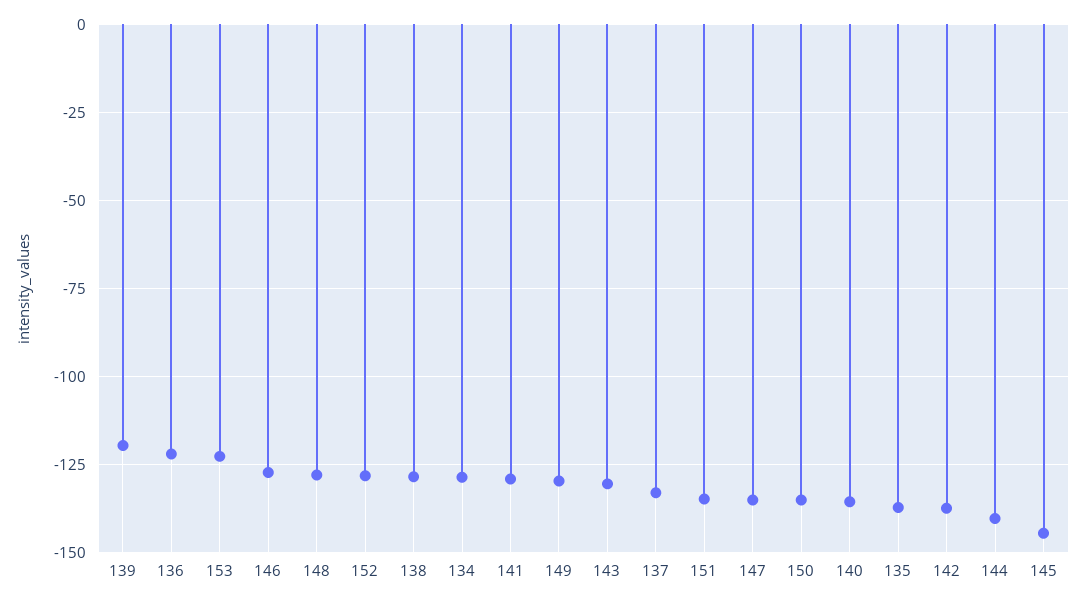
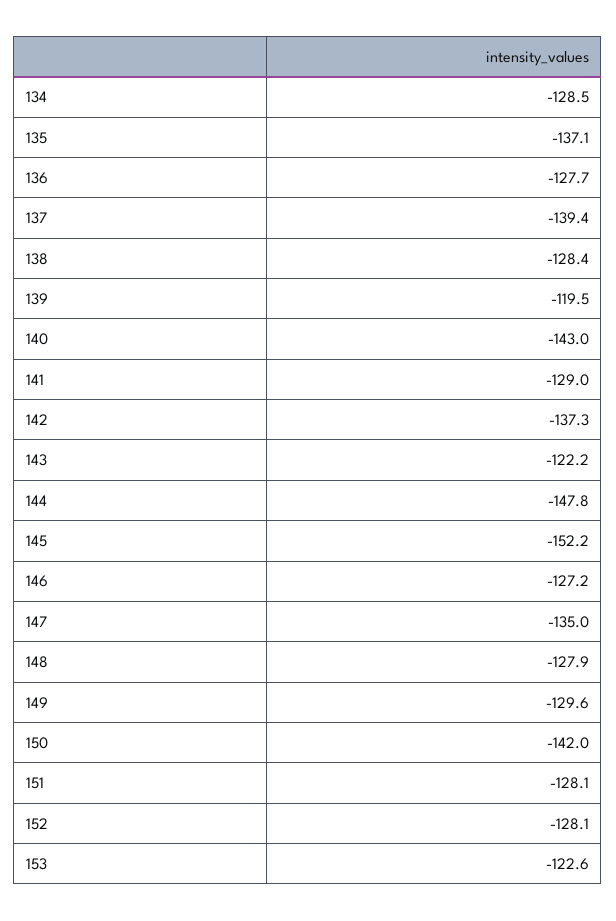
  {
    "139": -119.5,
-   "136": -122.5,
+   "136": -127.7,
    "153": -122.6,
    "146": -127.2,
    "148": -127.9,
    "152": -128.1,
    "138": -128.4,
    "134": -128.5,
    "141": -129,
    "149": -129.6,
-   "143": -130,
+   "143": -122.2,
-   "137": -132.5,
+   "137": -139.4,
-   "151": -135,
+   "151": -128.1,
    "147": -135,
-   "150": -135,
+   "150": -142,
-   "140": -135,
+   "140": -143,
    "135": -137.1,
    "142": -137.3,
-   "144": -140,
+   "144": -147.8,
-   "145": -145
+   "145": -152.2
  }

